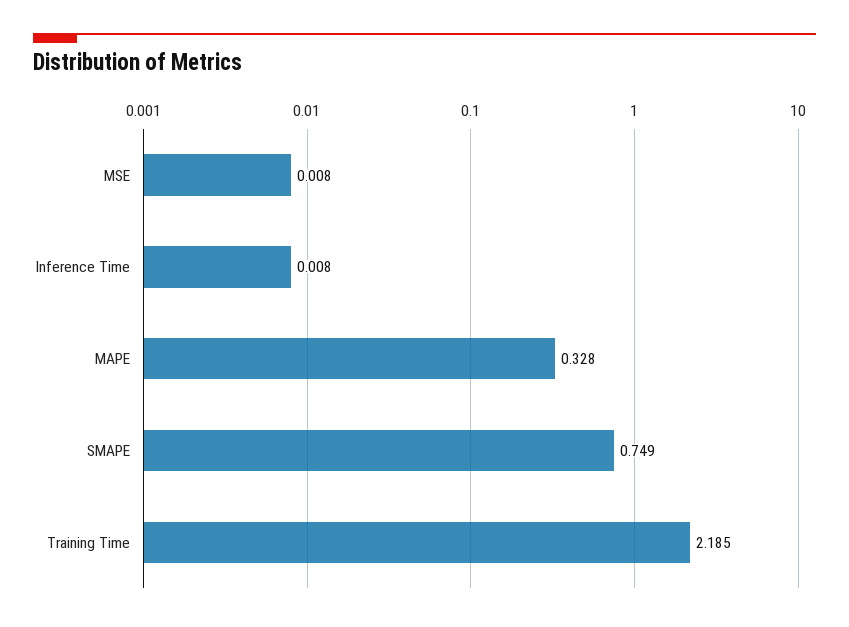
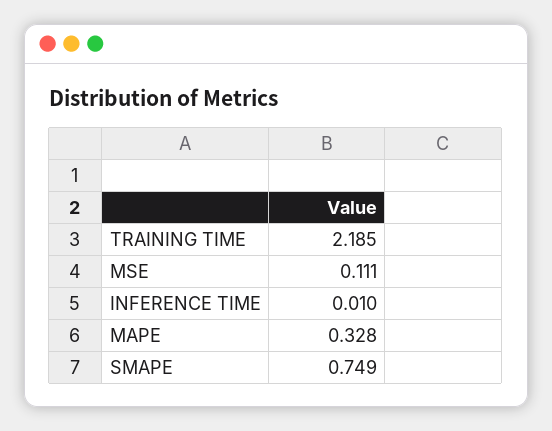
  {
-   "MSE": 0.008,
+   "MSE": 0.111,
-   "Inference Time": 0.008,
+   "Inference Time": 0.01,
    "MAPE": 0.328,
    "SMAPE": 0.749,
    "Training Time": 2.185
  }

